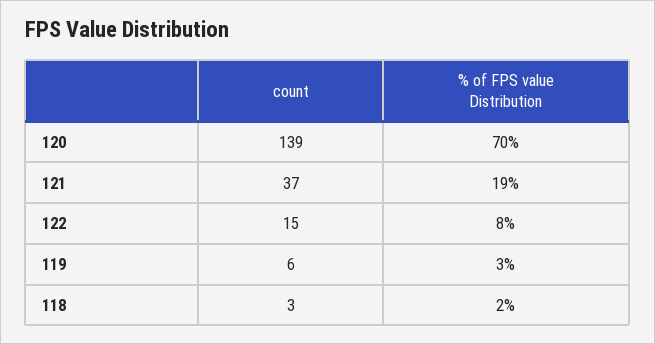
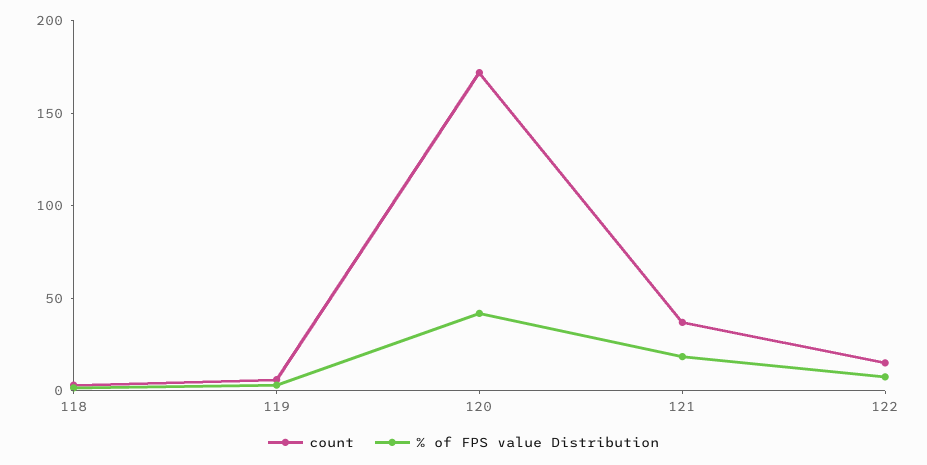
  {
    "count": {
-     "120": 139,
+     "120": 170,
      "121": 37,
      "122": 15,
      "119": 6,
      "118": 3
    },
    "% of FPS value Distribution": {
-     "120": 70,
+     "120": 40,
      "121": 19,
      "122": 8,
      "119": 3,
      "118": 2
    }
  }

